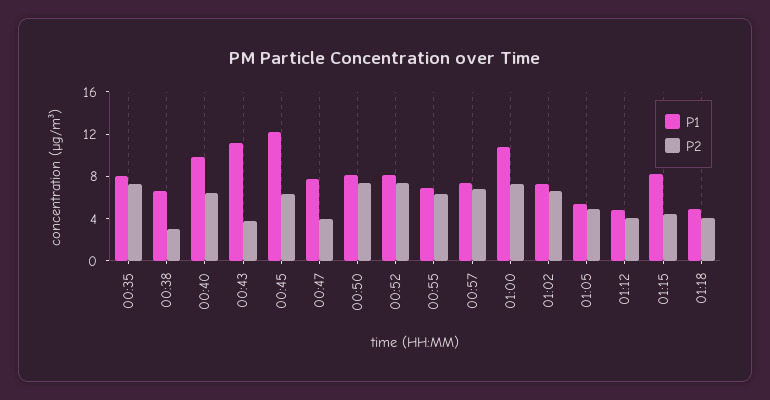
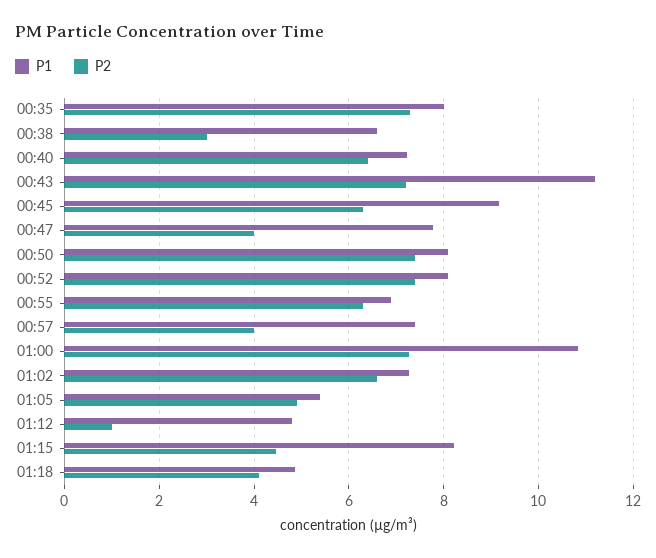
  {
    "P1": {
      "00:35": 8,
      "00:38": 6.6,
-     "00:40": 10,
+     "00:40": 7.2,
      "00:43": 11.2,
-     "00:45": 12,
+     "00:45": 9.2,
      "00:47": 7.8,
      "00:50": 8.2,
      "00:52": 8.2,
      "00:55": 7,
      "00:57": 7.4,
      "01:00": 10.8,
      "01:02": 7.2,
      "01:05": 5.4,
      "01:12": 4.8,
      "01:15": 8.2,
      "01:18": 4.8
    },
    "P2": {
      "00:35": 7.4,
      "00:38": 3,
      "00:40": 6.4,
-     "00:43": 4,
+     "00:43": 7.2,
      "00:45": 6.4,
      "00:47": 4,
      "00:50": 7.4,
      "00:52": 7.4,
      "00:55": 6.4,
-     "00:57": 7,
+     "00:57": 4,
      "01:00": 7.2,
      "01:02": 6.6,
      "01:05": 5,
-     "01:12": 4,
+     "01:12": 1,
      "01:15": 4.4,
      "01:18": 4.2
    }
  }

